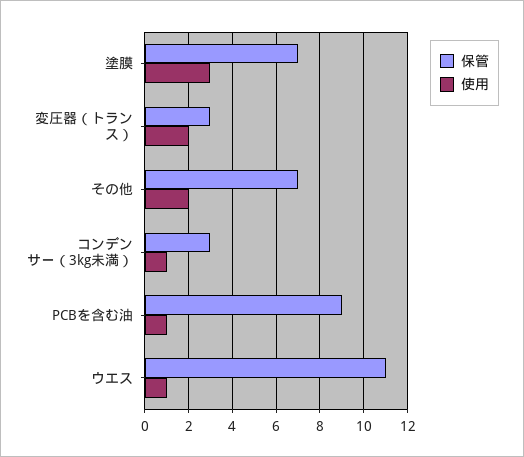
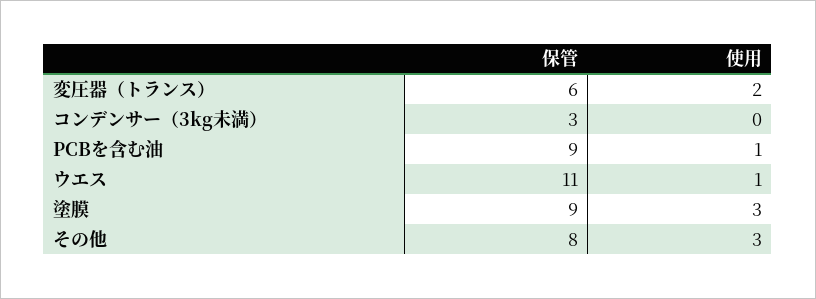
  {
    "保管": {
-     "塗膜": 7,
+     "塗膜": 9,
-     "変圧器（トランス）": 3,
+     "変圧器（トランス）": 6,
-     "その他": 7,
+     "その他": 8,
      "コンデンサー（3kg未満）": 3,
      "PCBを含む油": 9,
      "ウエス": 11
    },
    "使用": {
      "塗膜": 3,
      "変圧器（トランス）": 2,
-     "その他": 2,
+     "その他": 3,
-     "コンデンサー（3kg未満）": 1,
+     "コンデンサー（3kg未満）": 0,
      "PCBを含む油": 1,
      "ウエス": 1
    }
  }

